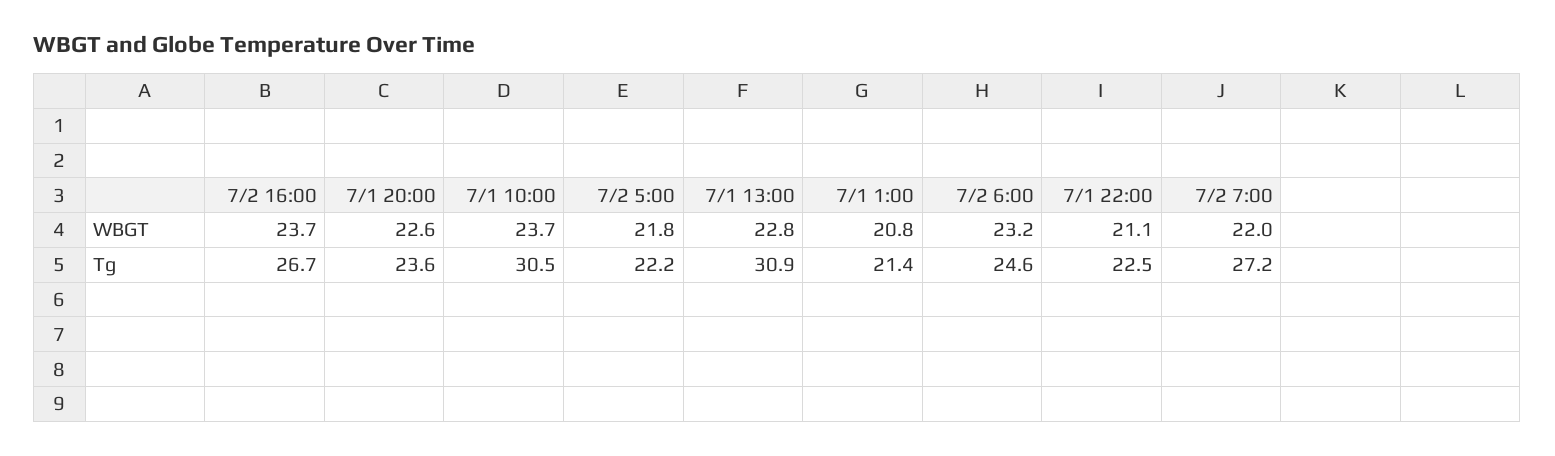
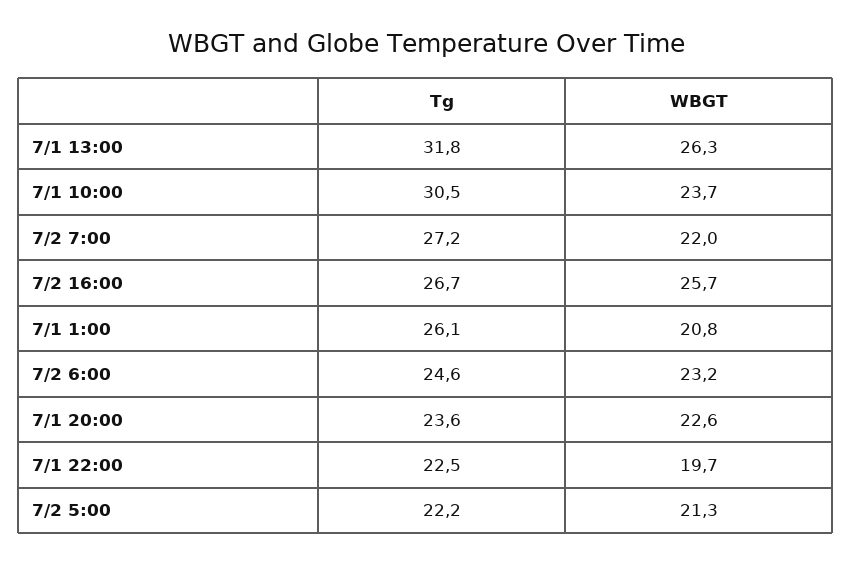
  {
    "7/2 16:00": {
-     "WBGT": 23.7,
+     "WBGT": 25.7,
      "Tg": 26.7
    },
    "7/1 20:00": {
      "WBGT": 22.6,
      "Tg": 23.6
    },
    "7/1 10:00": {
      "WBGT": 23.7,
      "Tg": 30.5
    },
    "7/2 5:00": {
-     "WBGT": 21.8,
+     "WBGT": 21.3,
      "Tg": 22.2
    },
    "7/1 13:00": {
-     "WBGT": 22.8,
+     "WBGT": 26.3,
-     "Tg": 30.9
+     "Tg": 31.8
    },
    "7/1 1:00": {
      "WBGT": 20.8,
-     "Tg": 21.4
+     "Tg": 26.1
    },
    "7/2 6:00": {
      "WBGT": 23.2,
      "Tg": 24.6
    },
    "7/1 22:00": {
-     "WBGT": 21.1,
+     "WBGT": 19.7,
      "Tg": 22.5
    },
    "7/2 7:00": {
      "WBGT": 22,
      "Tg": 27.2
    }
  }

